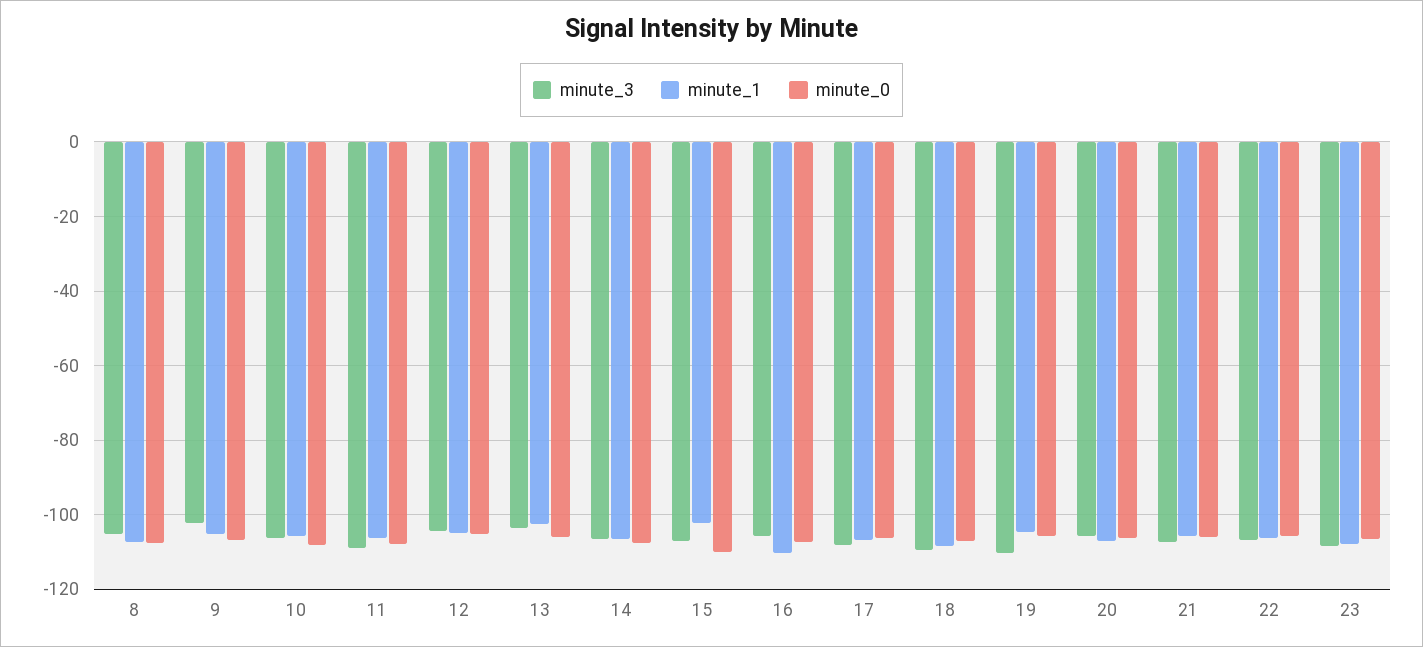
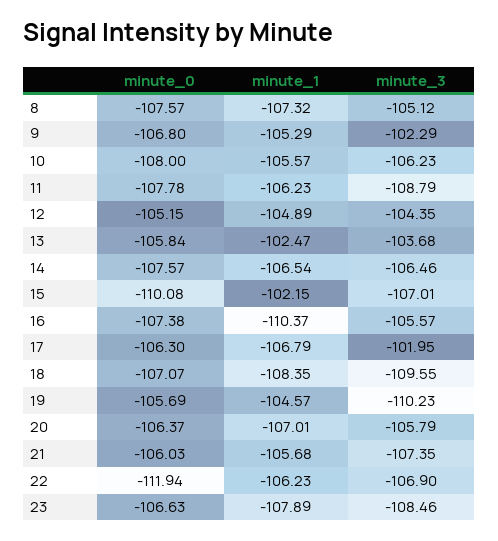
  {
    "minute_3": {
      "8": -105.12,
      "9": -102.29,
      "10": -106.23,
      "11": -108.79,
      "12": -104.35,
      "13": -103.68,
      "14": -106.46,
      "15": -107.01,
      "16": -105.57,
-     "17": -108,
+     "17": -101.95,
      "18": -109.55,
      "19": -110.23,
      "20": -105.79,
      "21": -107.35,
      "22": -106.9,
      "23": -108.46
    },
    "minute_1": {
      "8": -107.32,
      "9": -105.29,
      "10": -105.57,
      "11": -106.23,
      "12": -104.89,
      "13": -102.47,
      "14": -106.54,
      "15": -102.15,
      "16": -110.37,
      "17": -106.79,
      "18": -108.35,
      "19": -104.57,
      "20": -107.01,
      "21": -105.68,
      "22": -106.23,
      "23": -107.89
    },
    "minute_0": {
      "8": -107.57,
      "9": -106.8,
      "10": -108,
      "11": -107.78,
      "12": -105.15,
      "13": -105.84,
      "14": -107.57,
      "15": -110.08,
      "16": -107.38,
      "17": -106.3,
      "18": -107.07,
      "19": -105.69,
      "20": -106.37,
      "21": -106.03,
-     "22": -106,
+     "22": -111.94,
      "23": -106.63
    }
  }

